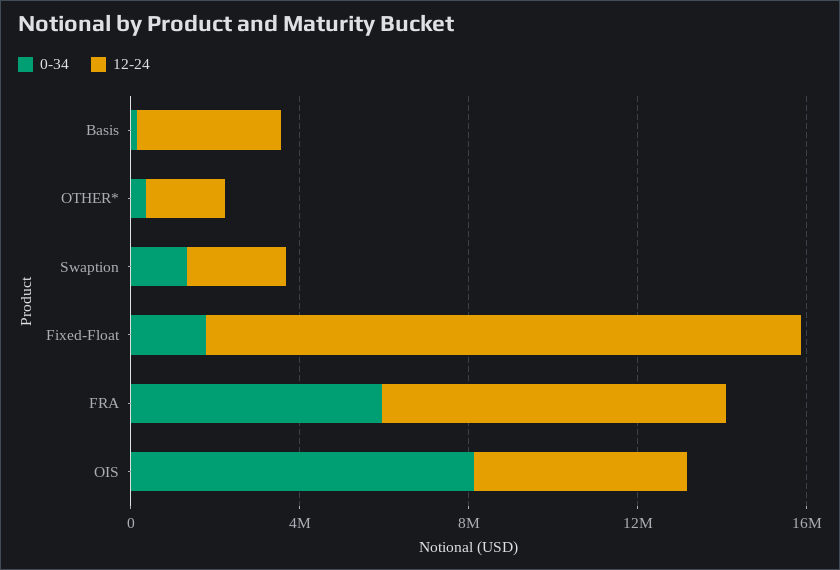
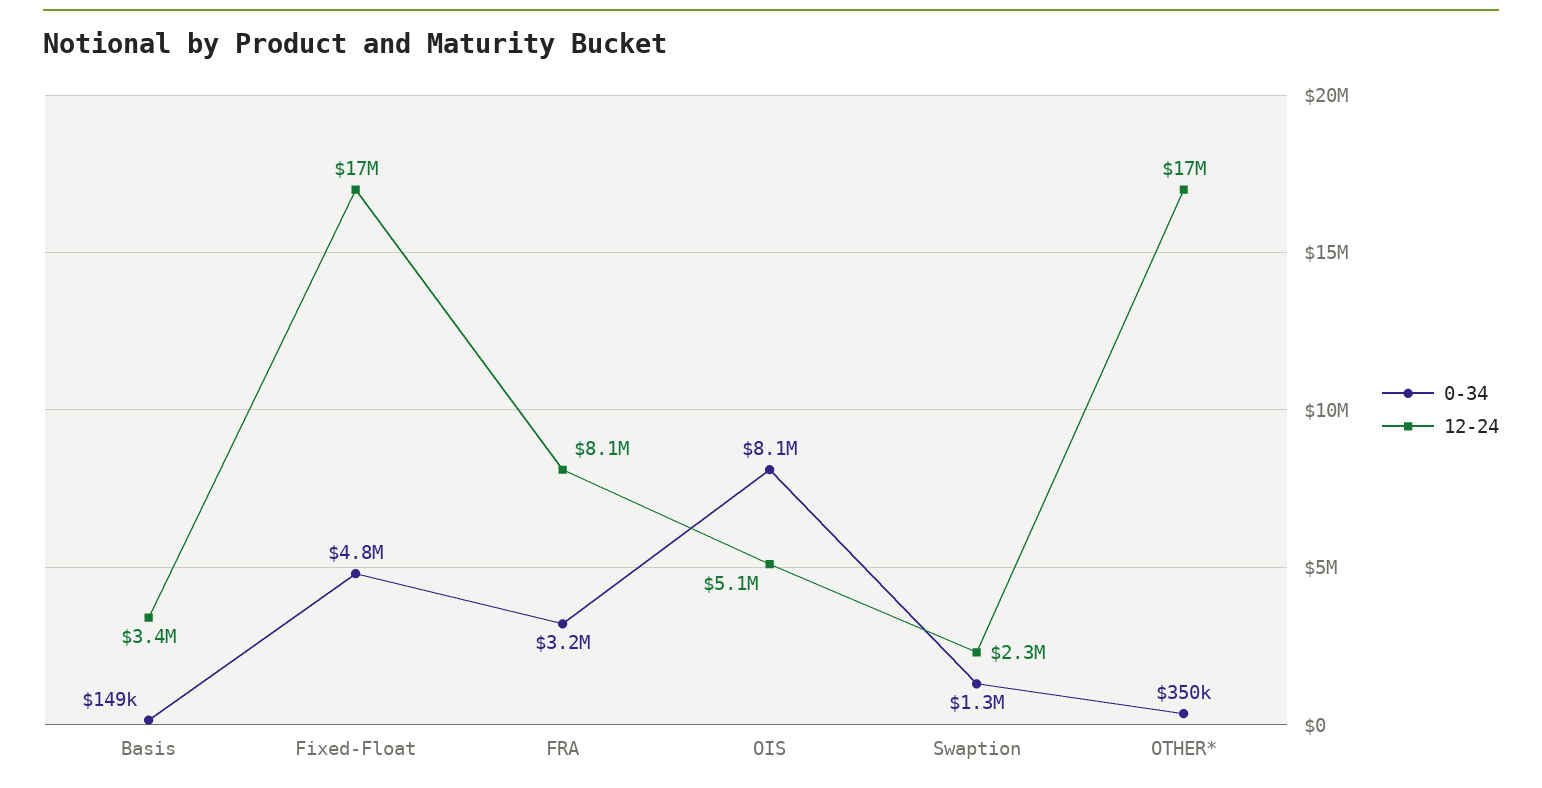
  {
    "0-34": {
      "Basis": 149000,
      "OTHER*": 350000,
      "Swaption": 1300000,
-     "Fixed-Float": 2000000,
+     "Fixed-Float": 4800000,
-     "FRA": 6000000,
+     "FRA": 3200000,
      "OIS": 8100000
    },
    "12-24": {
      "Basis": 3400000,
-     "OTHER*": 2000000,
+     "OTHER*": 17000000,
      "Swaption": 2300000,
-     "Fixed-Float": 14000000,
+     "Fixed-Float": 17000000,
      "FRA": 8100000,
      "OIS": 5100000
    }
  }

